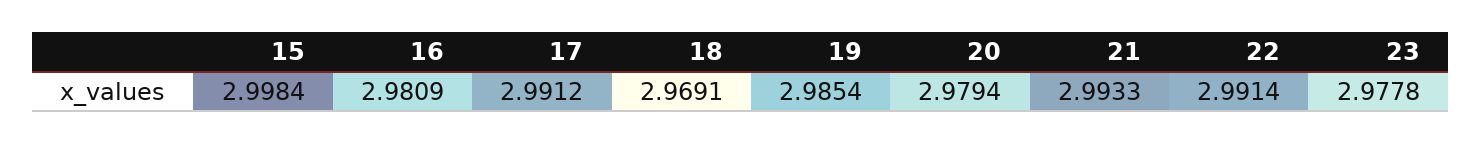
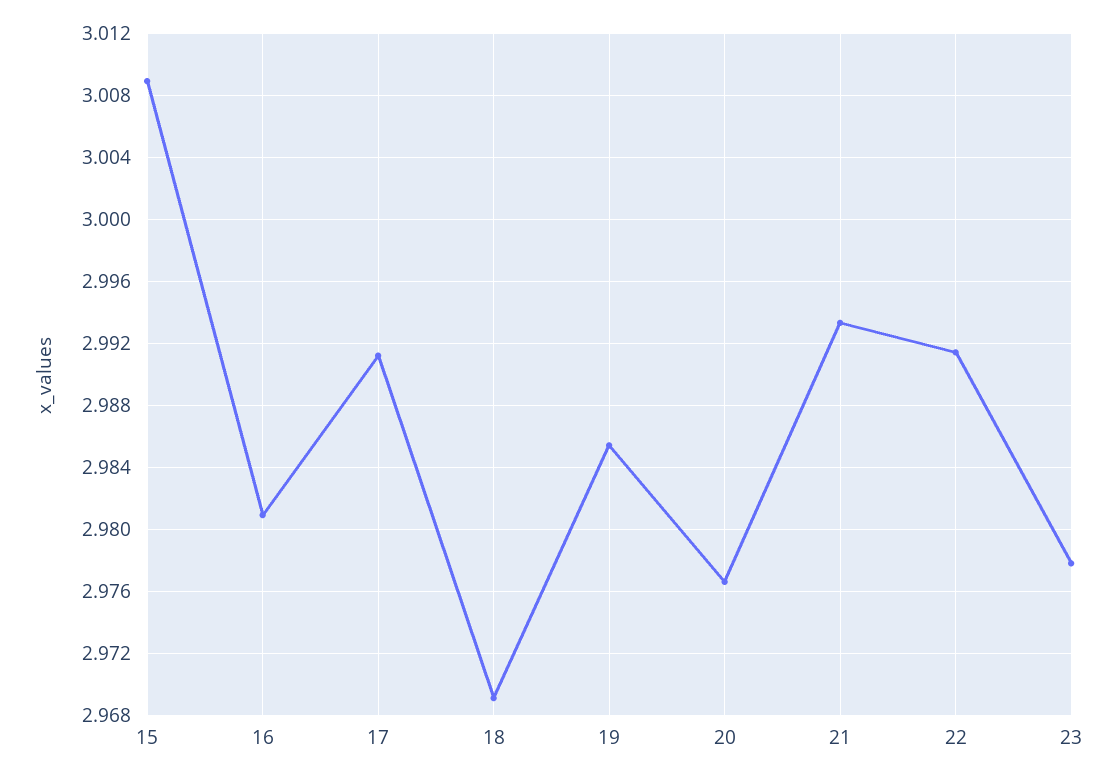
  {
-   "15": 2.9984,
+   "15": 3.009,
    "16": 2.9809,
    "17": 2.9912,
    "18": 2.9691,
    "19": 2.9854,
-   "20": 2.9794,
+   "20": 2.9765,
    "21": 2.9933,
    "22": 2.9914,
    "23": 2.9778
  }

